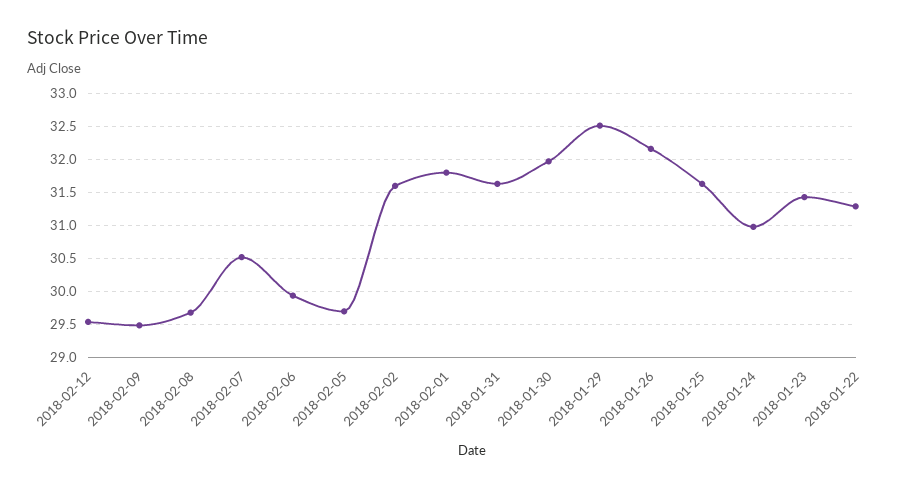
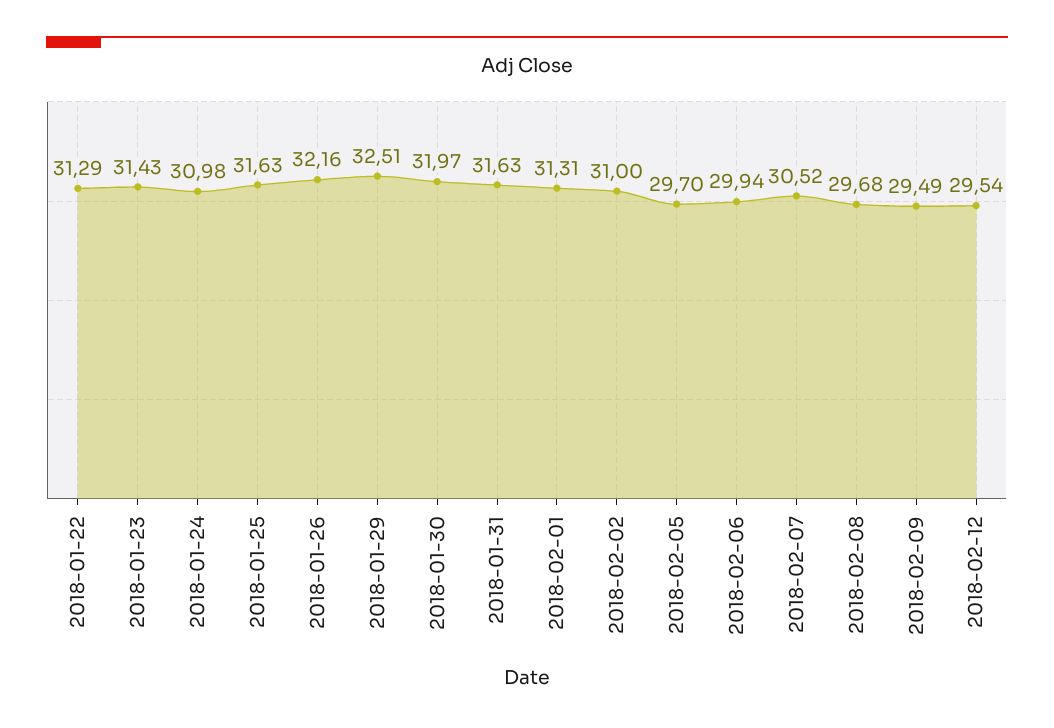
  {
    "2018-02-12": 29.54,
    "2018-02-09": 29.49,
    "2018-02-08": 29.68,
    "2018-02-07": 30.52,
    "2018-02-06": 29.94,
    "2018-02-05": 29.7,
-   "2018-02-02": 31.6,
+   "2018-02-02": 31,
-   "2018-02-01": 31.8,
+   "2018-02-01": 31.31,
    "2018-01-31": 31.63,
    "2018-01-30": 31.97,
    "2018-01-29": 32.51,
    "2018-01-26": 32.16,
    "2018-01-25": 31.63,
    "2018-01-24": 30.98,
    "2018-01-23": 31.43,
    "2018-01-22": 31.29
  }

